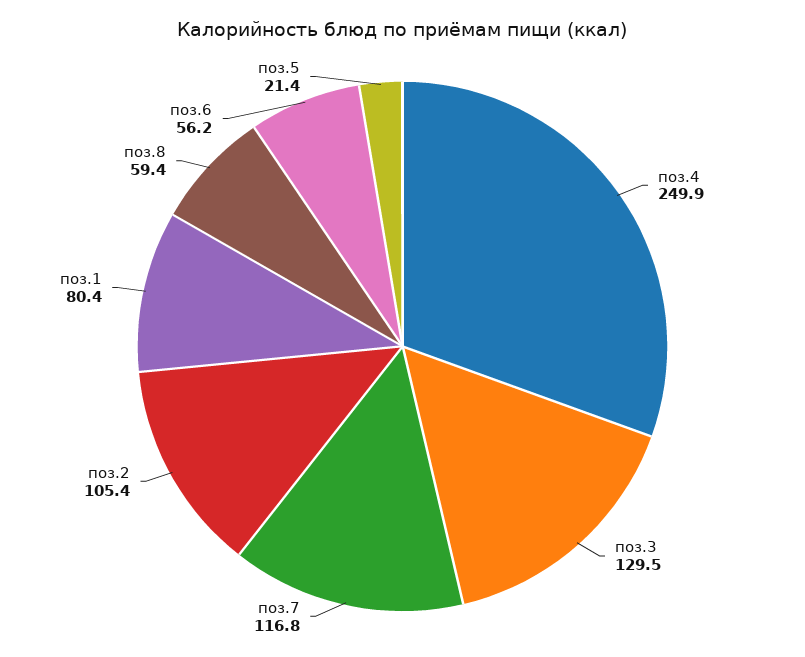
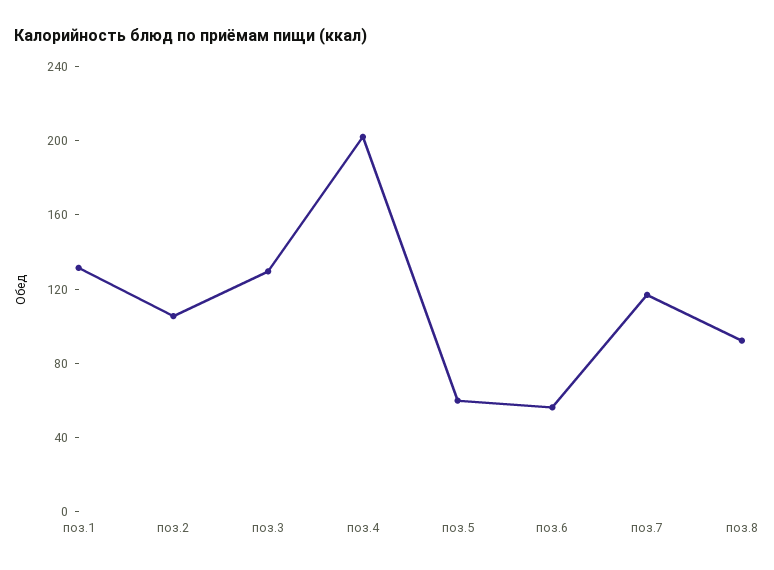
  {
-   "поз.4": 249.9,
+   "поз.4": 200,
    "поз.3": 129.5,
    "поз.7": 116.8,
    "поз.2": 105.4,
-   "поз.1": 80.4,
+   "поз.1": 130,
-   "поз.8": 59.4,
+   "поз.8": 90,
    "поз.6": 56.2,
-   "поз.5": 21.4
+   "поз.5": 60
  }

